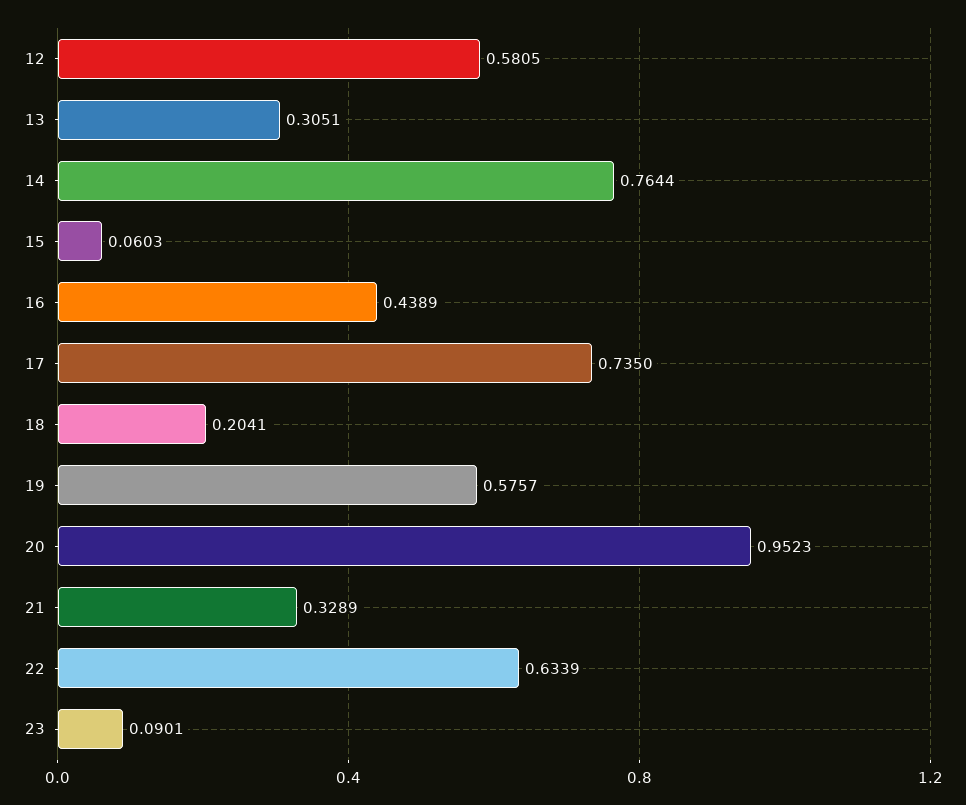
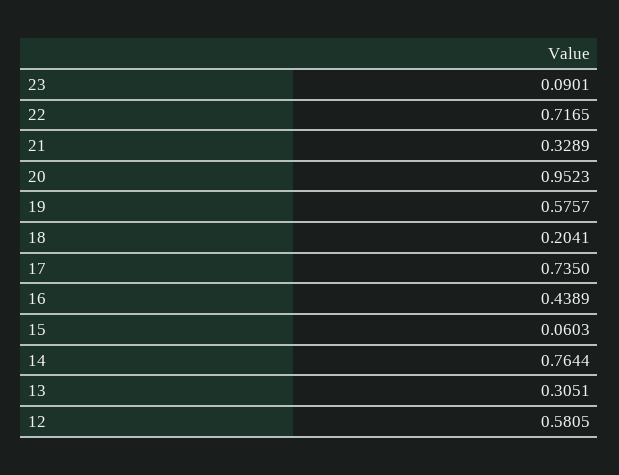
  {
    "12": 0.5805,
    "13": 0.3051,
    "14": 0.7644,
    "15": 0.0603,
    "16": 0.4389,
    "17": 0.735,
    "18": 0.2041,
    "19": 0.5757,
    "20": 0.9523,
    "21": 0.3289,
-   "22": 0.6339,
+   "22": 0.7165,
    "23": 0.0901
  }

